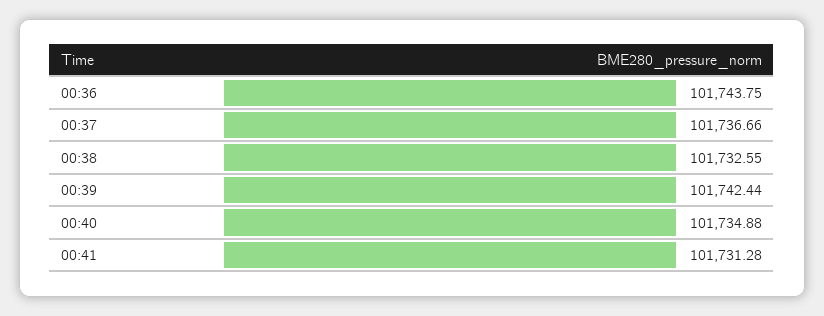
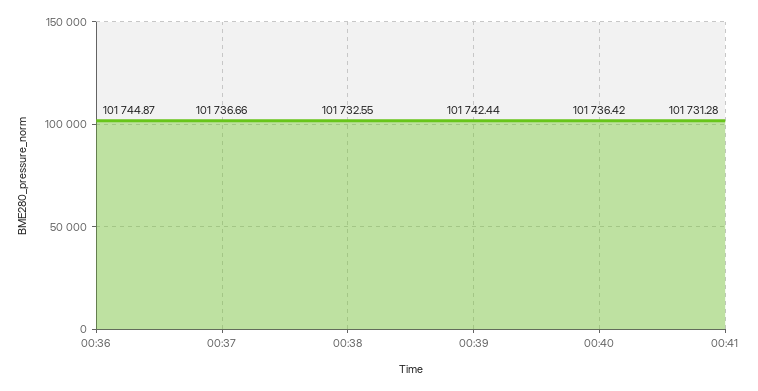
  {
-   "00:36": 101743.75,
+   "00:36": 101744.87,
    "00:37": 101736.66,
    "00:38": 101732.55,
    "00:39": 101742.44,
-   "00:40": 101734.88,
+   "00:40": 101736.42,
    "00:41": 101731.28
  }

